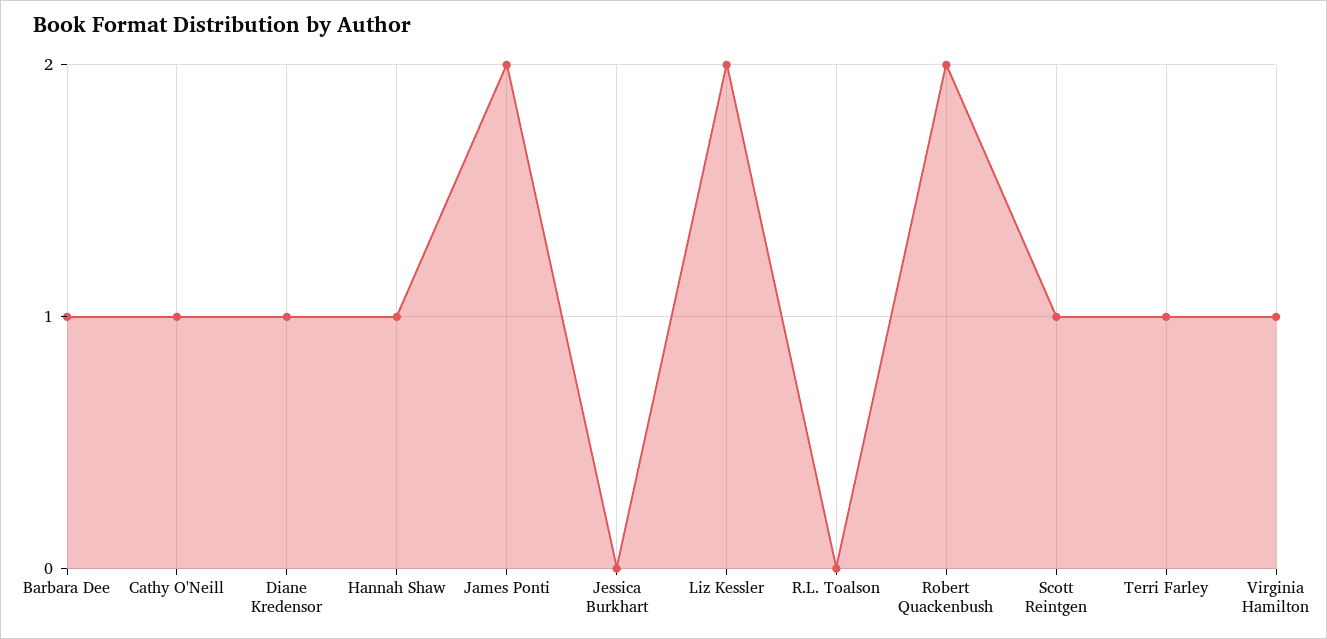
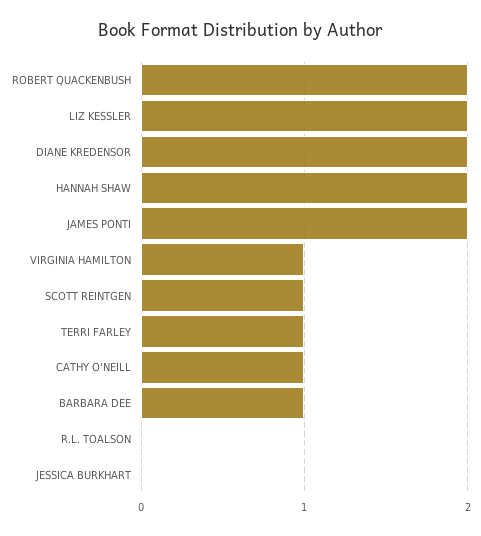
  {
    "Barbara Dee": 1,
    "Cathy O'Neill": 1,
-   "Diane Kredensor": 1,
+   "Diane Kredensor": 2,
-   "Hannah Shaw": 1,
+   "Hannah Shaw": 2,
    "James Ponti": 2,
    "Jessica Burkhart": 0,
    "Liz Kessler": 2,
    "R.L. Toalson": 0,
    "Robert Quackenbush": 2,
    "Scott Reintgen": 1,
    "Terri Farley": 1,
    "Virginia Hamilton": 1
  }

